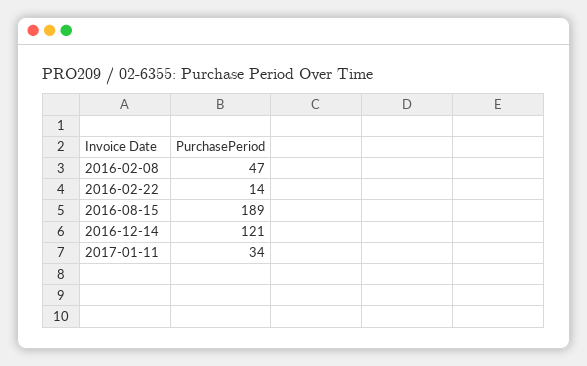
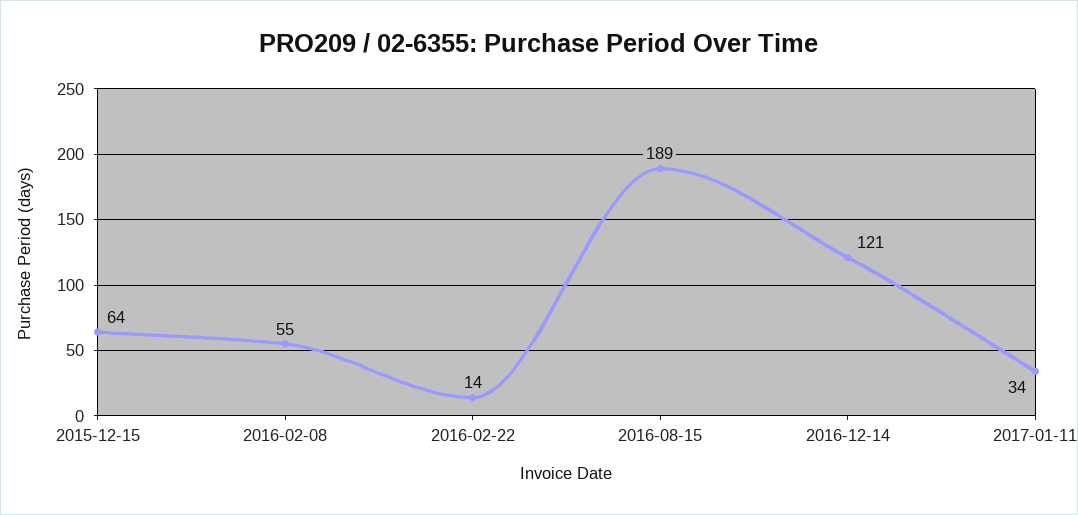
  {
-   "2016-02-08": 47,
+   "2016-02-08": 55,
    "2016-02-22": 14,
    "2016-08-15": 189,
    "2016-12-14": 121,
-   "2017-01-11": 34
+   "2017-01-11": 34,
+   "2015-12-15": 64
  }

